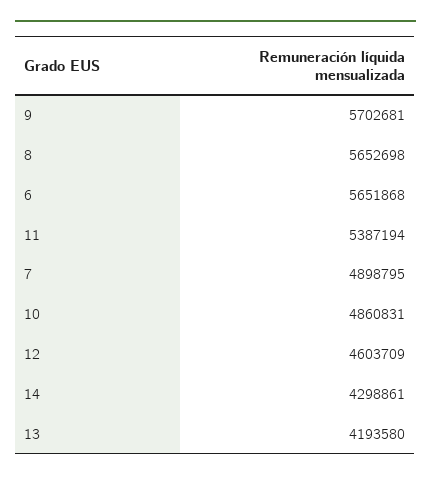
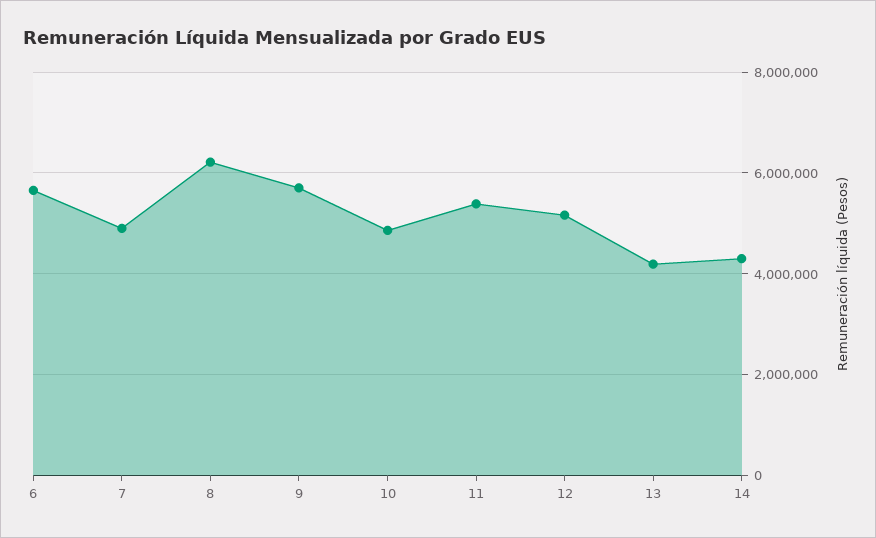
  {
    "9": 5702681,
-   "8": 5652698,
+   "8": 6200000,
    "6": 5651868,
    "11": 5387194,
    "7": 4898795,
    "10": 4860831,
-   "12": 4603709,
+   "12": 5200000,
    "14": 4298861,
    "13": 4193580
  }

